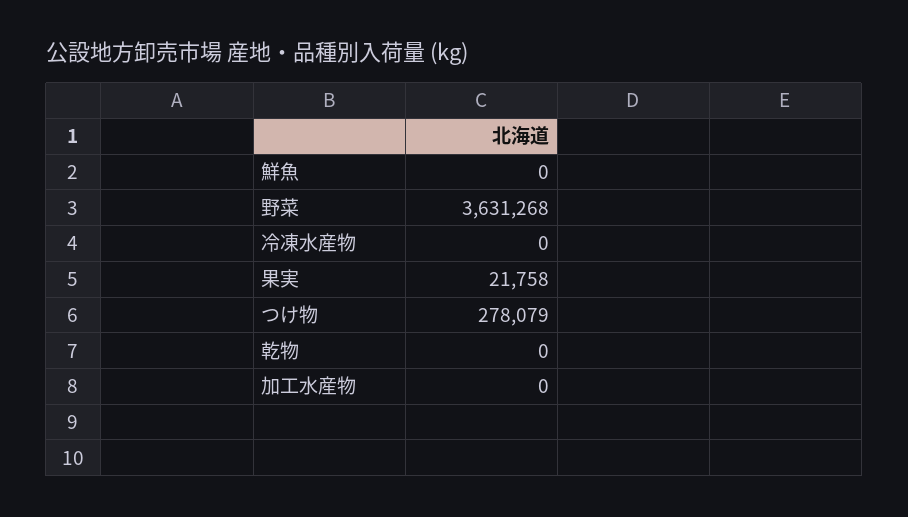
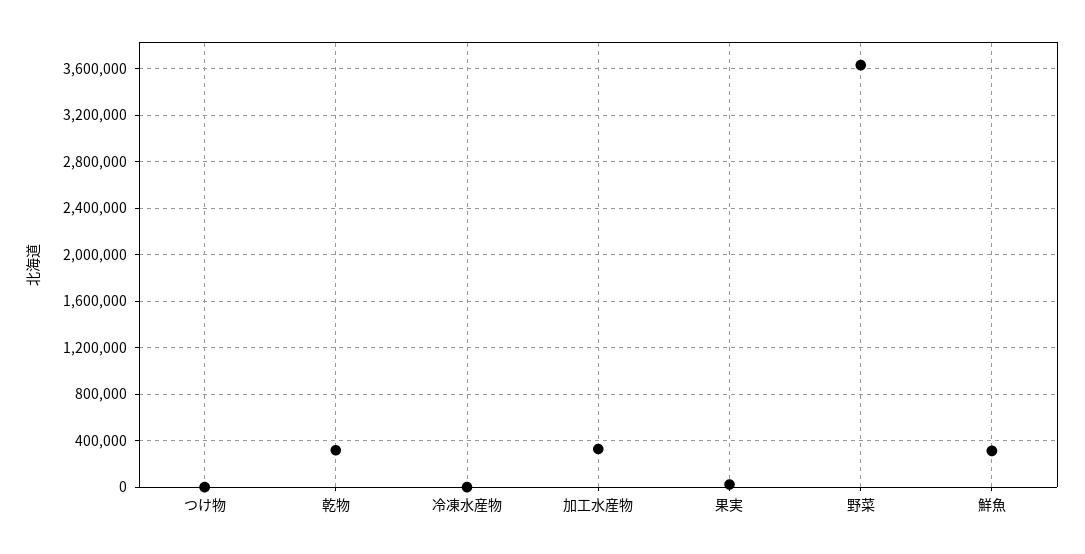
  {
-   "鮮魚": 0,
+   "鮮魚": 300000,
    "野菜": 3631268,
    "冷凍水産物": 0,
    "果実": 21758,
-   "つけ物": 278079,
+   "つけ物": 0,
-   "乾物": 0,
+   "乾物": 300000,
-   "加工水産物": 0
+   "加工水産物": 300000
  }

